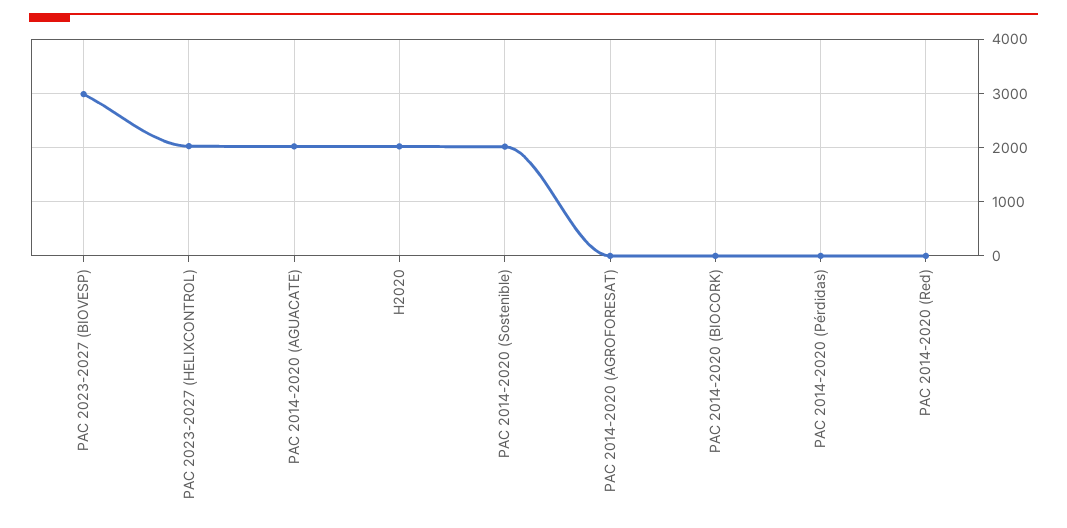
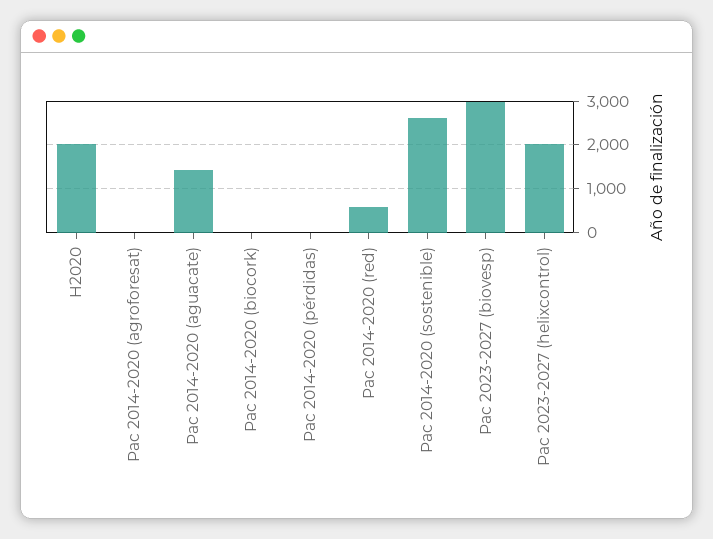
  {
    "PAC 2023-2027 (BIOVESP)": 3000,
    "PAC 2023-2027 (HELIXCONTROL)": 2000,
-   "PAC 2014-2020 (AGUACATE)": 2000,
+   "PAC 2014-2020 (AGUACATE)": 1400,
    "H2020": 2000,
-   "PAC 2014-2020 (Sostenible)": 2000,
+   "PAC 2014-2020 (Sostenible)": 2600,
    "PAC 2014-2020 (AGROFORESAT)": 0,
    "PAC 2014-2020 (BIOCORK)": 0,
    "PAC 2014-2020 (Pérdidas)": 0,
-   "PAC 2014-2020 (Red)": 0
+   "PAC 2014-2020 (Red)": 600
  }

